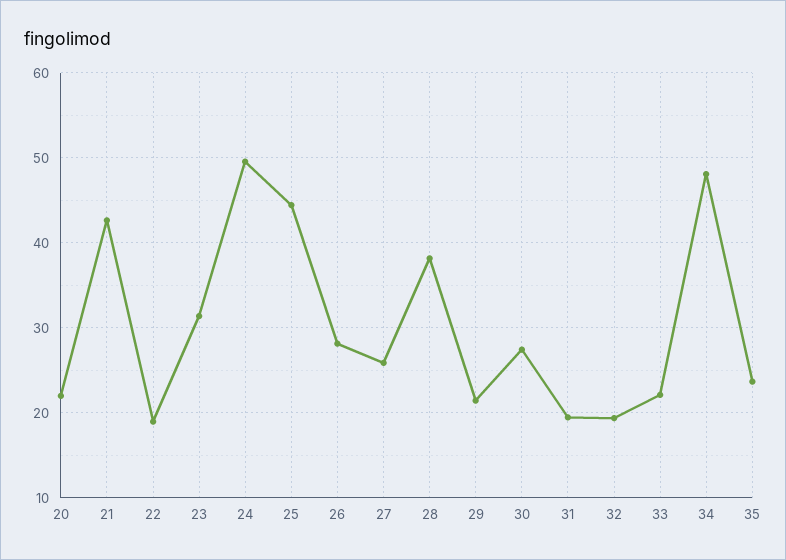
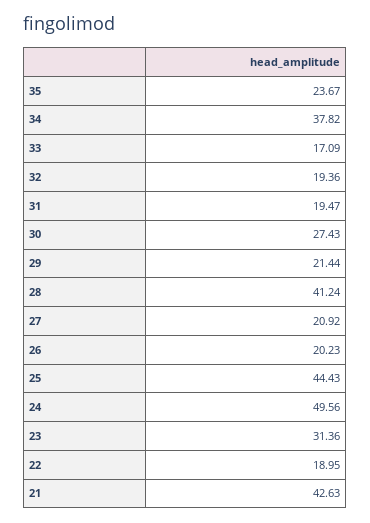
  {
-   "20": 22,
    "21": 42.63,
    "22": 18.95,
    "23": 31.36,
    "24": 49.56,
    "25": 44.43,
-   "26": 28,
+   "26": 20.23,
-   "27": 26,
+   "27": 20.92,
-   "28": 38,
+   "28": 41.24,
    "29": 21.44,
    "30": 27.43,
    "31": 19.47,
    "32": 19.36,
-   "33": 22,
+   "33": 17.09,
-   "34": 48,
+   "34": 37.82,
    "35": 23.67
  }

